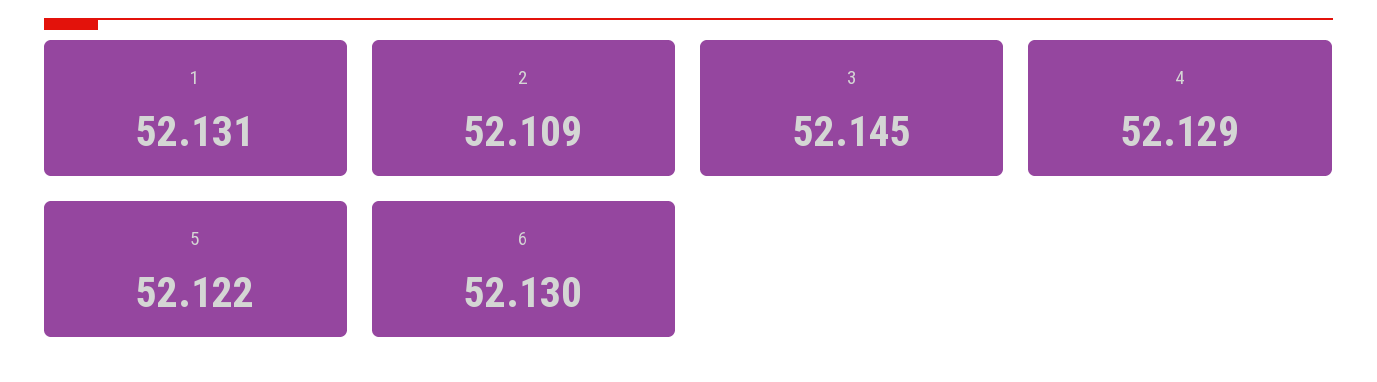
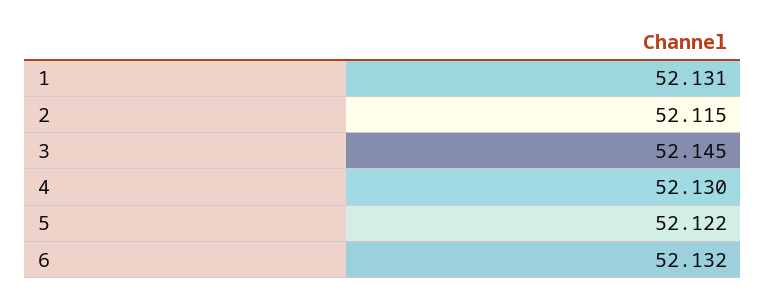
  {
    "1": 52.131,
-   "2": 52.109,
+   "2": 52.115,
    "3": 52.145,
-   "4": 52.129,
+   "4": 52.13,
    "5": 52.122,
-   "6": 52.13
+   "6": 52.132
  }

